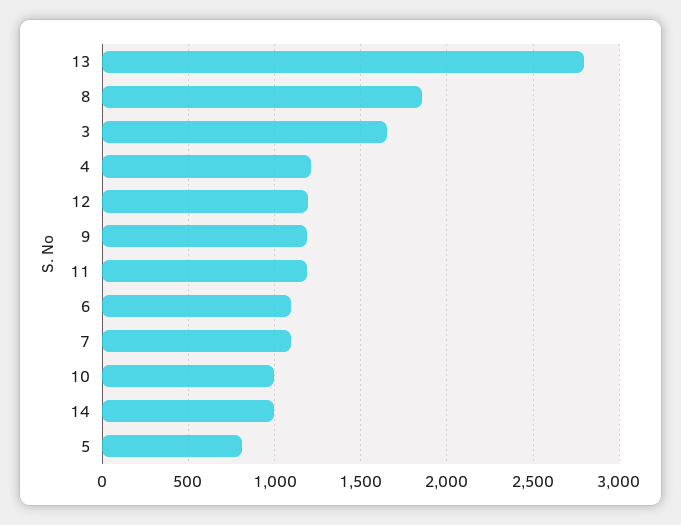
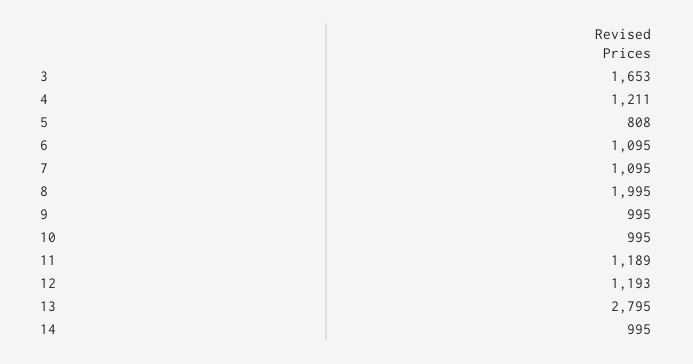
  {
    "13": 2795,
-   "8": 1850,
+   "8": 1995,
    "3": 1653,
    "4": 1211,
    "12": 1193,
-   "9": 1200,
+   "9": 995,
    "11": 1189,
    "6": 1095,
    "7": 1095,
    "10": 995,
    "14": 995,
    "5": 808
  }

